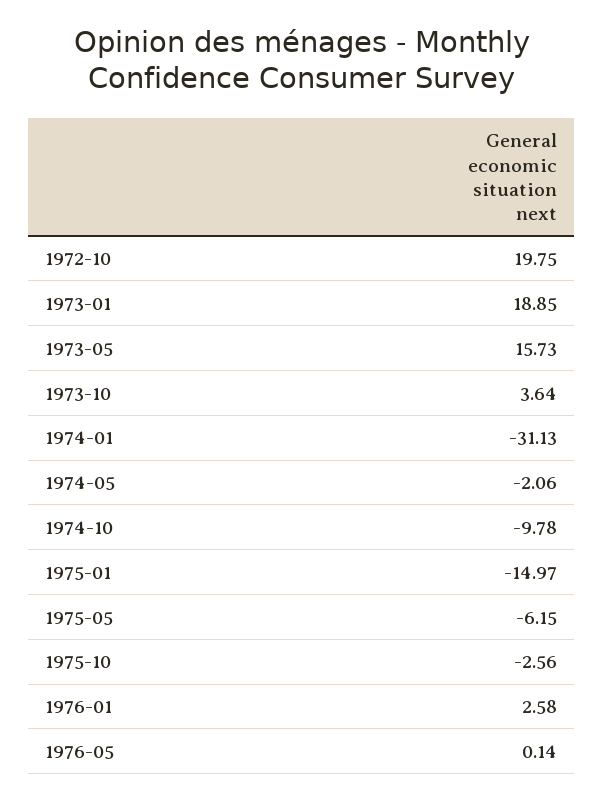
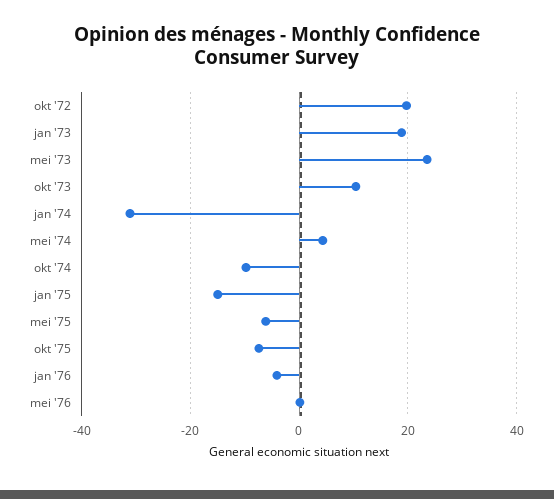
  {
    "1972-10": 19.75,
    "1973-01": 18.85,
-   "1973-05": 15.73,
+   "1973-05": 24,
-   "1973-10": 3.64,
+   "1973-10": 10,
    "1974-01": -31.13,
-   "1974-05": -2.06,
+   "1974-05": 4,
    "1974-10": -9.78,
    "1975-01": -14.97,
    "1975-05": -6.15,
-   "1975-10": -2.56,
+   "1975-10": -8,
-   "1976-01": 2.58,
+   "1976-01": -4,
    "1976-05": 0.14
  }

